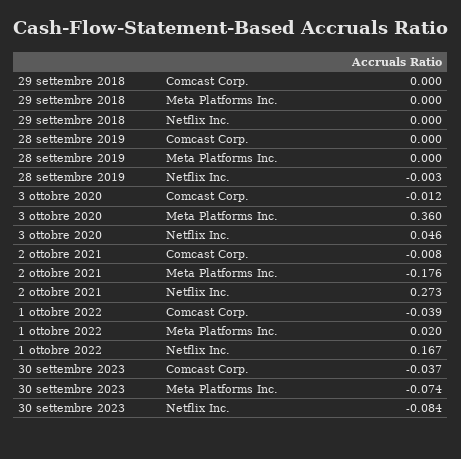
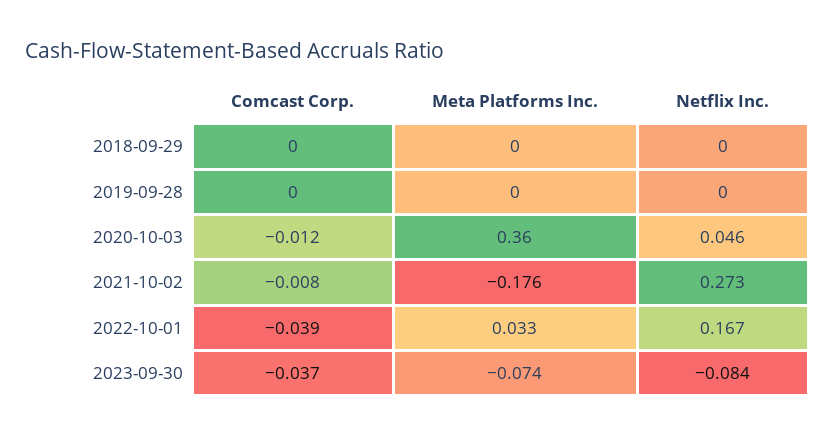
  {
    "29 settembre 2018": {
      "Comcast Corp.": 0,
      "Meta Platforms Inc.": 0,
      "Netflix Inc.": 0
    },
    "28 settembre 2019": {
      "Comcast Corp.": 0,
      "Meta Platforms Inc.": 0,
-     "Netflix Inc.": -0.003
+     "Netflix Inc.": 0
    },
    "3 ottobre 2020": {
      "Comcast Corp.": -0.012,
      "Meta Platforms Inc.": 0.36,
      "Netflix Inc.": 0.046
    },
    "2 ottobre 2021": {
      "Comcast Corp.": -0.008,
      "Meta Platforms Inc.": -0.176,
      "Netflix Inc.": 0.273
    },
    "1 ottobre 2022": {
      "Comcast Corp.": -0.039,
-     "Meta Platforms Inc.": 0.02,
+     "Meta Platforms Inc.": 0.033,
      "Netflix Inc.": 0.167
    },
    "30 settembre 2023": {
      "Comcast Corp.": -0.037,
      "Meta Platforms Inc.": -0.074,
      "Netflix Inc.": -0.084
    }
  }

